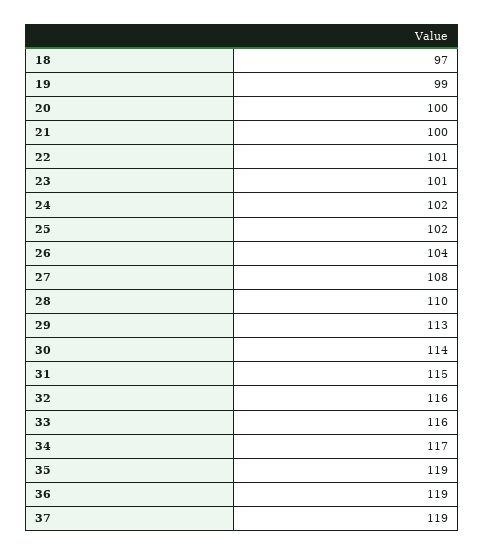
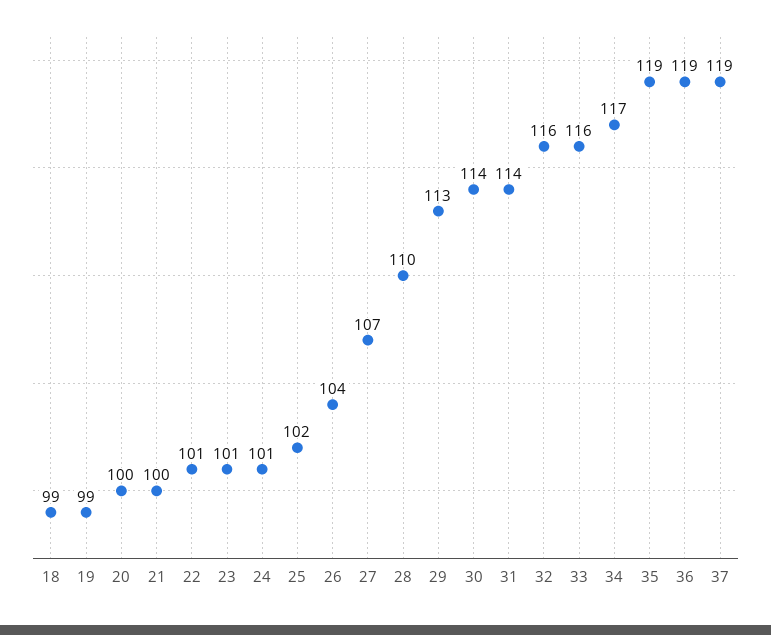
  {
-   "18": 97,
+   "18": 99,
    "19": 99,
    "20": 100,
    "21": 100,
    "22": 101,
    "23": 101,
-   "24": 102,
+   "24": 101,
    "25": 102,
    "26": 104,
-   "27": 108,
+   "27": 107,
    "28": 110,
    "29": 113,
    "30": 114,
-   "31": 115,
+   "31": 114,
    "32": 116,
    "33": 116,
    "34": 117,
    "35": 119,
    "36": 119,
    "37": 119
  }

